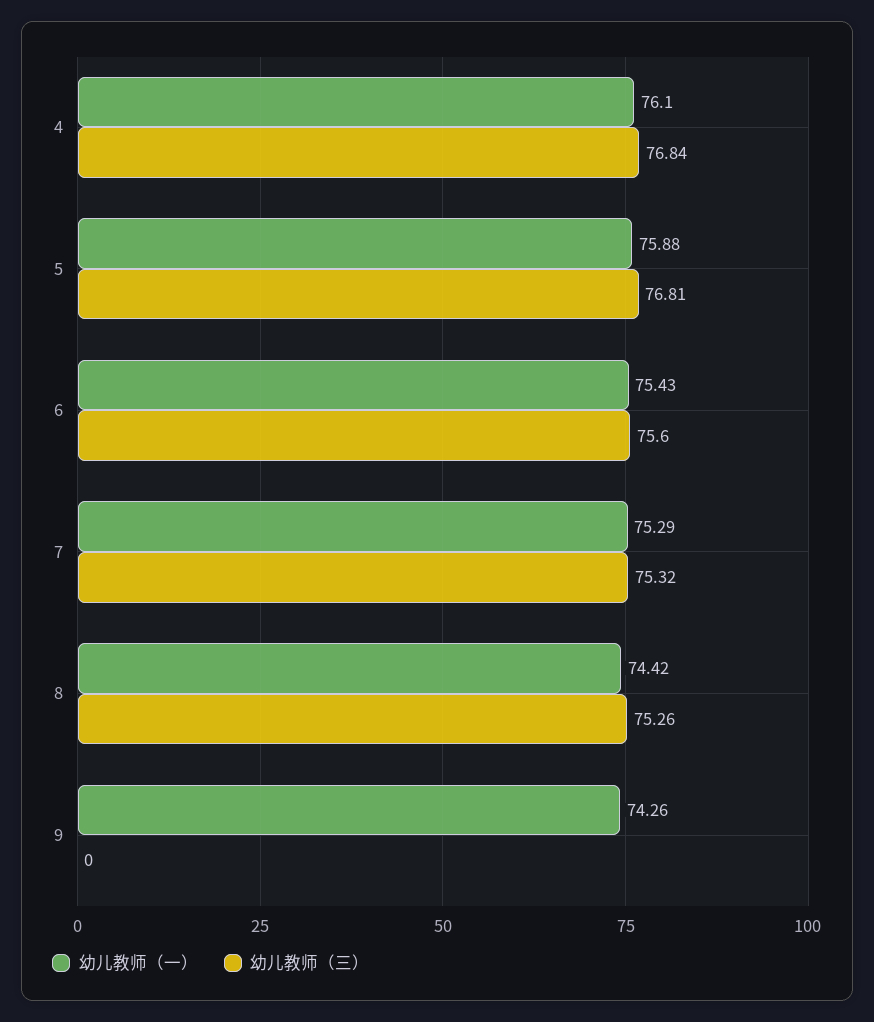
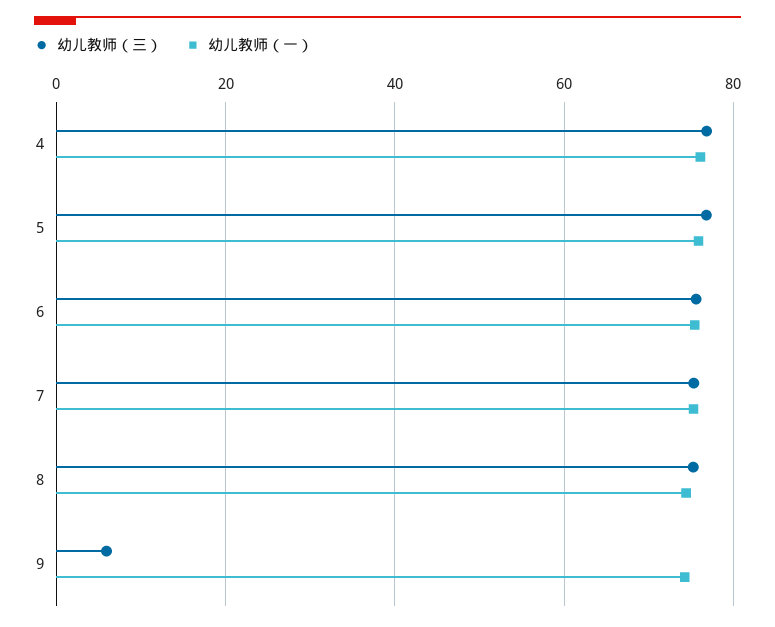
  {
    "幼儿教师（一）": {
      "4": 76.1,
      "5": 75.88,
      "6": 75.43,
      "7": 75.29,
      "8": 74.42,
      "9": 74.26
    },
    "幼儿教师（三）": {
      "4": 76.84,
      "5": 76.81,
      "6": 75.6,
      "7": 75.32,
      "8": 75.26,
-     "9": 0
+     "9": 6
    }
  }

